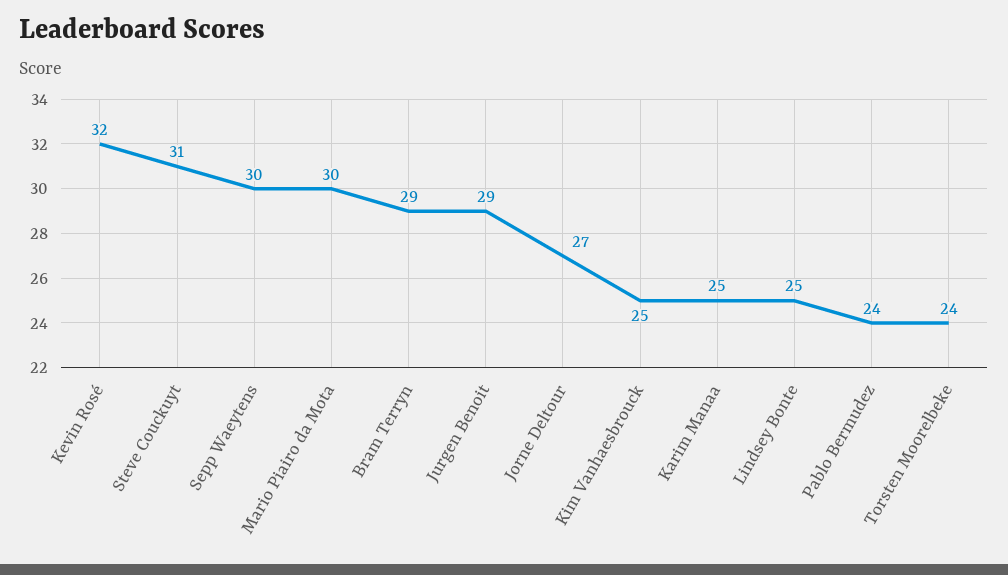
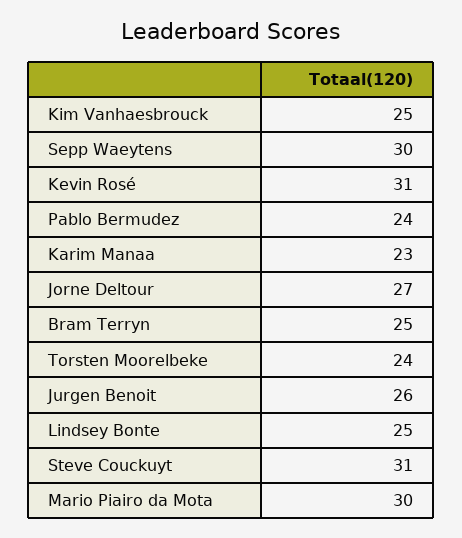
  {
-   "Kevin Rosé": 32,
+   "Kevin Rosé": 31,
    "Steve Couckuyt": 31,
    "Sepp Waeytens": 30,
    "Mario Piairo da Mota": 30,
-   "Bram Terryn": 29,
+   "Bram Terryn": 25,
-   "Jurgen Benoit": 29,
+   "Jurgen Benoit": 26,
    "Jorne Deltour": 27,
    "Kim Vanhaesbrouck": 25,
-   "Karim Manaa": 25,
+   "Karim Manaa": 23,
    "Lindsey Bonte": 25,
    "Pablo Bermudez": 24,
    "Torsten Moorelbeke": 24
  }

